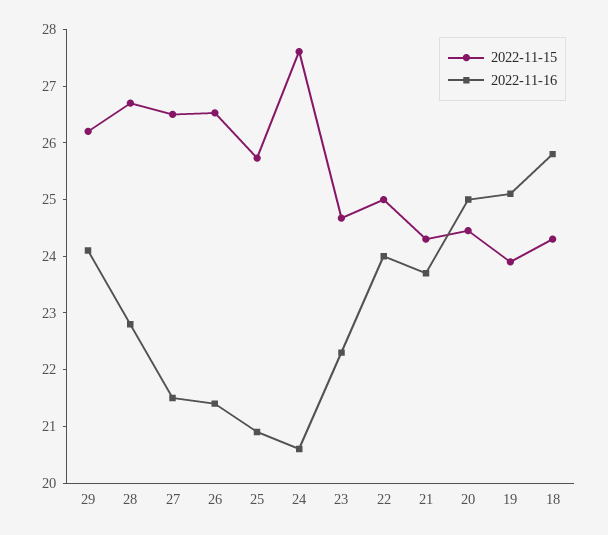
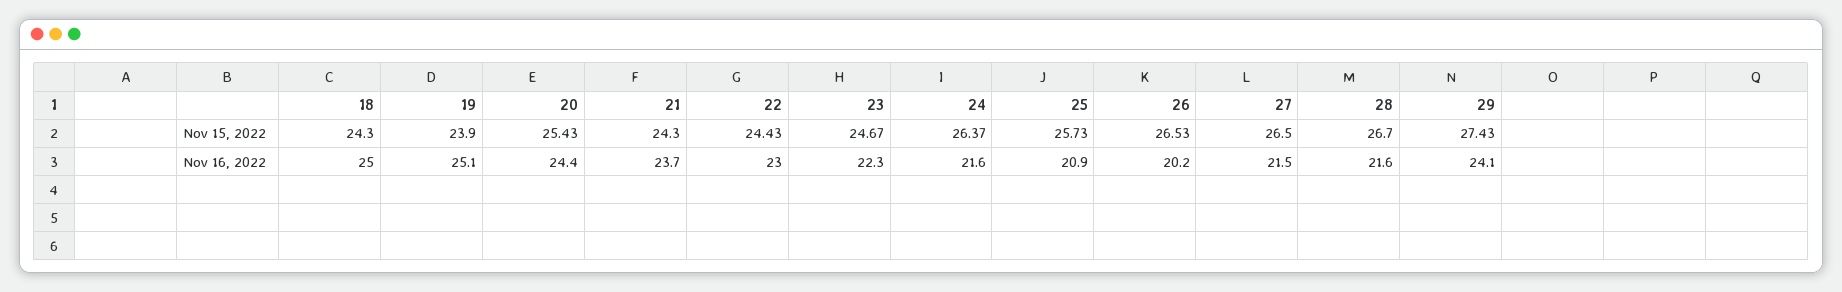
  {
    "2022-11-15": {
-     "29": 26.2,
+     "29": 27.43,
      "28": 26.7,
      "27": 26.5,
      "26": 26.53,
      "25": 25.73,
-     "24": 27.6,
+     "24": 26.37,
      "23": 24.67,
-     "22": 25,
+     "22": 24.43,
      "21": 24.3,
-     "20": 24.4,
+     "20": 25.43,
      "19": 23.9,
      "18": 24.3
    },
    "2022-11-16": {
      "29": 24.1,
-     "28": 22.8,
+     "28": 21.6,
      "27": 21.5,
-     "26": 21.4,
+     "26": 20.2,
      "25": 20.9,
-     "24": 20.6,
+     "24": 21.6,
      "23": 22.3,
-     "22": 24,
+     "22": 23,
      "21": 23.7,
-     "20": 25,
+     "20": 24.4,
      "19": 25.1,
-     "18": 25.8
+     "18": 25
    }
  }

